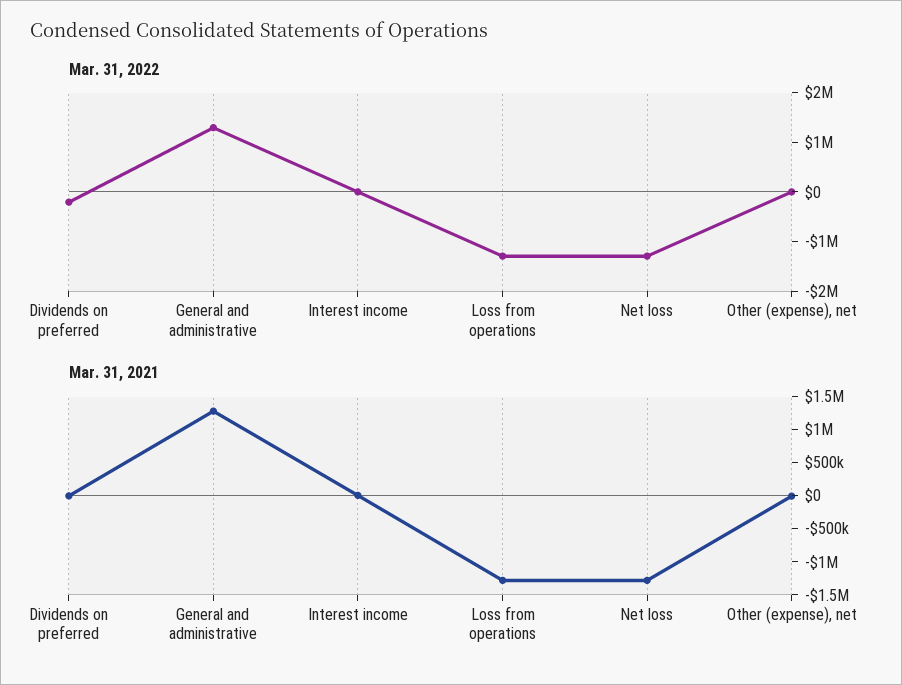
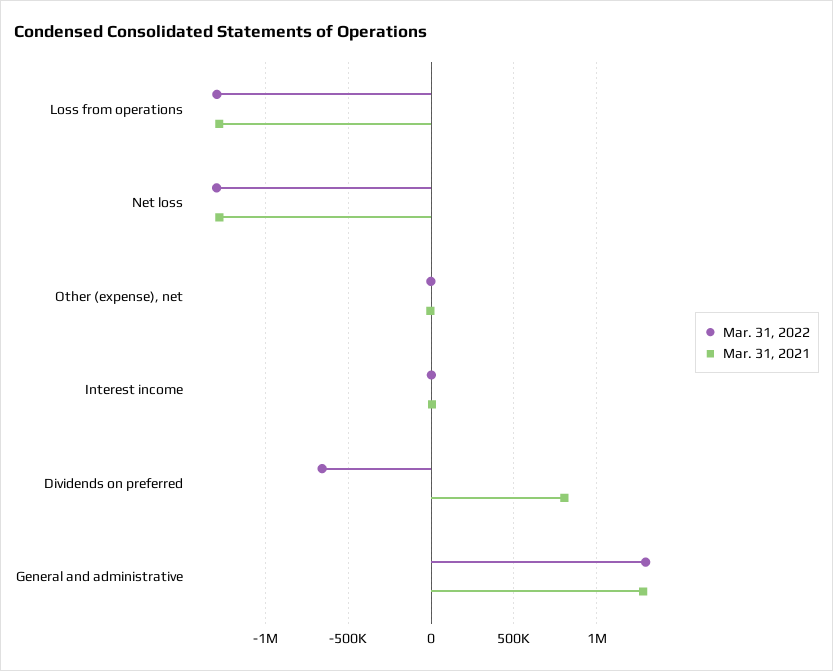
  {
    "Mar. 31, 2022": {
-     "Dividends on preferred": -200000,
+     "Dividends on preferred": -650000,
      "General and administrative": 1300000,
      "Interest income": 0,
      "Loss from operations": -1300000,
      "Net loss": -1300000,
      "Other (expense), net": 0
    },
    "Mar. 31, 2021": {
-     "Dividends on preferred": 0,
+     "Dividends on preferred": 800000,
      "General and administrative": 1300000,
      "Interest income": 0,
      "Loss from operations": -1300000,
      "Net loss": -1300000,
      "Other (expense), net": 0
    }
  }

